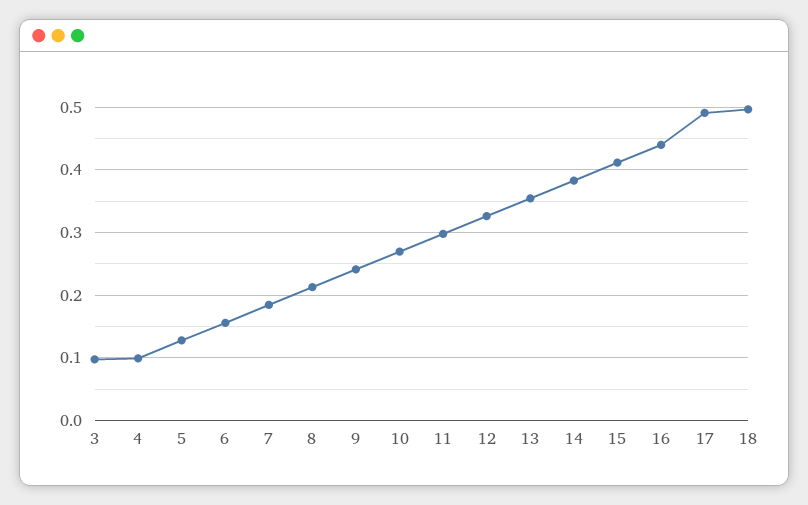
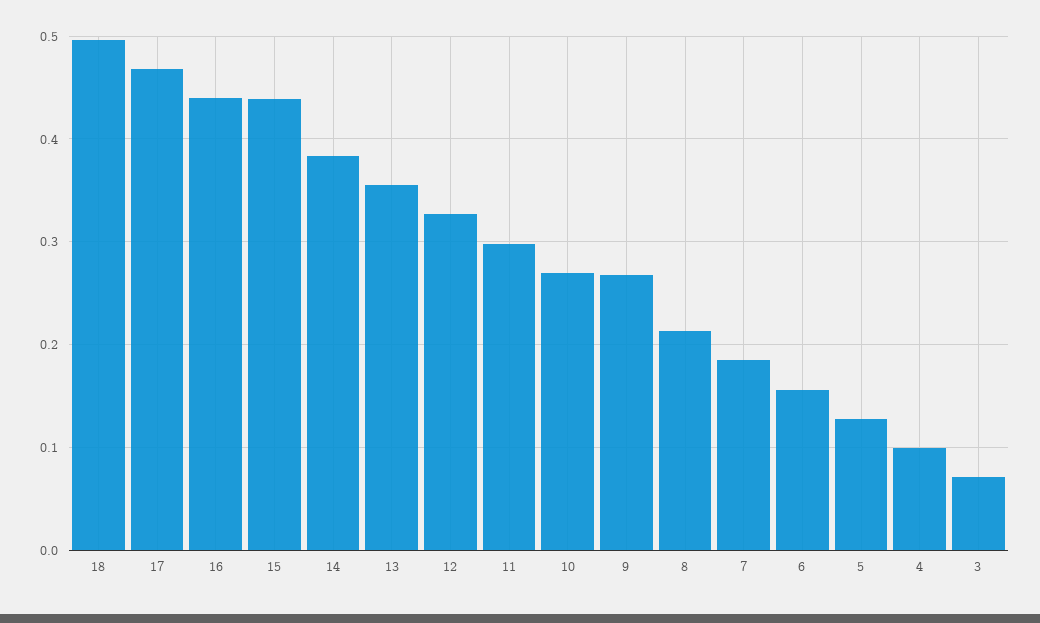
  {
-   "3": 0.1,
+   "3": 0.07,
    "4": 0.1,
    "5": 0.13,
    "6": 0.16,
    "7": 0.18,
    "8": 0.21,
-   "9": 0.24,
+   "9": 0.27,
    "10": 0.27,
    "11": 0.3,
    "12": 0.33,
    "13": 0.35,
    "14": 0.38,
-   "15": 0.41,
+   "15": 0.44,
    "16": 0.44,
-   "17": 0.49,
+   "17": 0.47,
    "18": 0.5
  }

